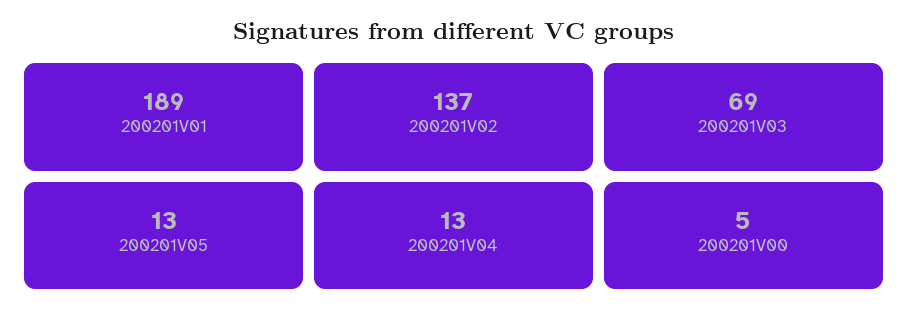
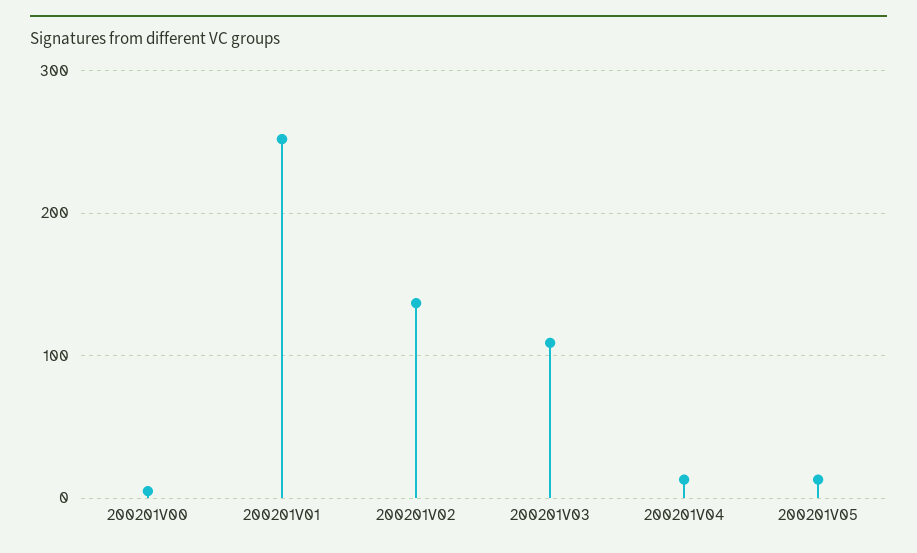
  {
-   "200201V01": 189,
+   "200201V01": 250,
    "200201V02": 137,
-   "200201V03": 69,
+   "200201V03": 110,
    "200201V05": 13,
    "200201V04": 13,
    "200201V00": 5
  }

